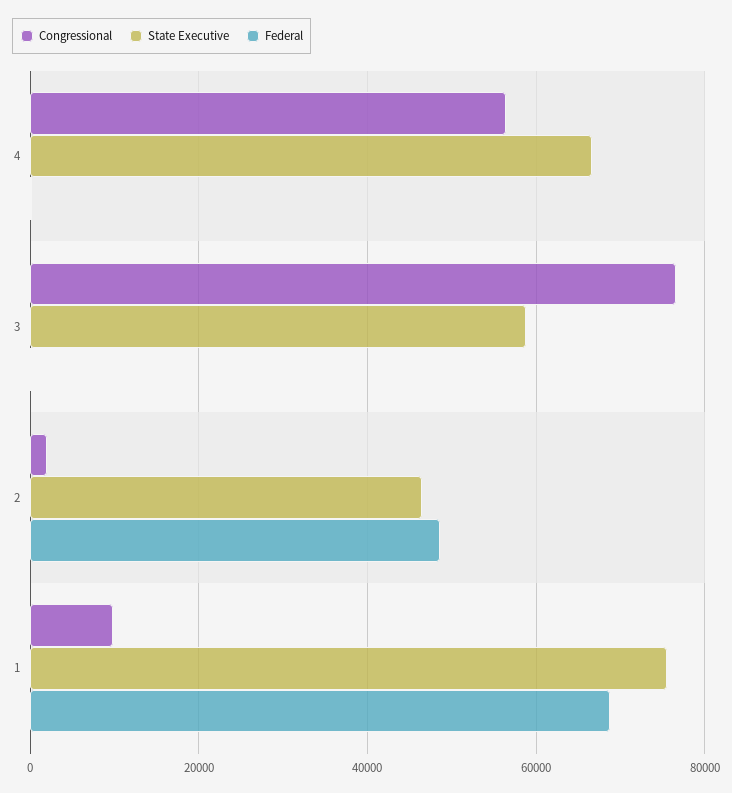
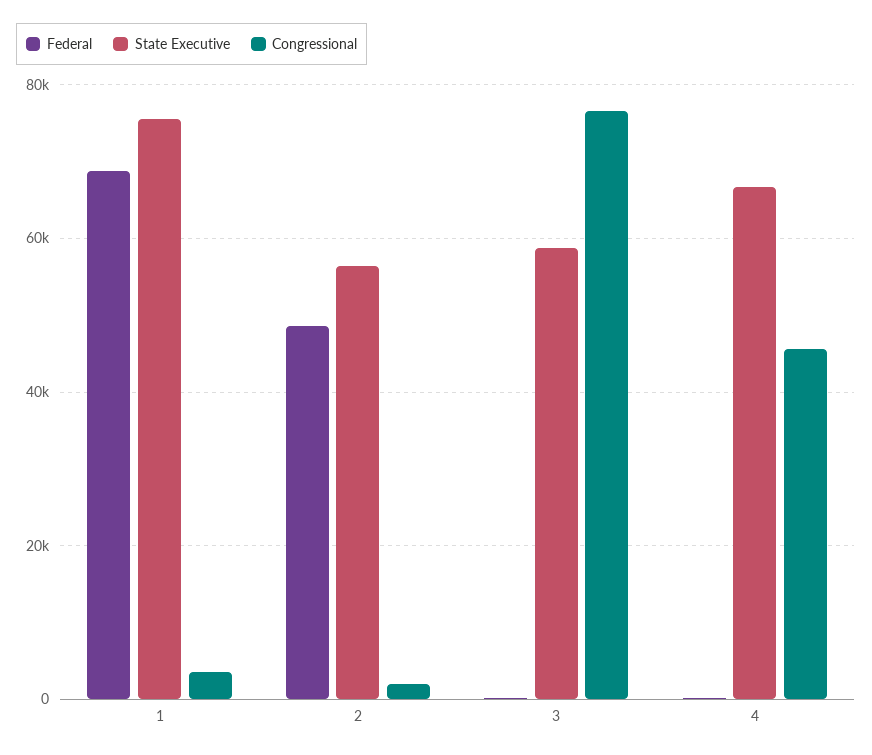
  {
    "Congressional": {
-     "4": 56000,
+     "4": 46000,
      "3": 76000,
      "2": 2000,
-     "1": 10000
+     "1": 4000
    },
    "State Executive": {
      "4": 66000,
      "3": 58000,
-     "2": 46000,
+     "2": 56000,
      "1": 76000
    },
    "Federal": {
      "4": 0,
      "3": 0,
      "2": 48000,
      "1": 68000
    }
  }

